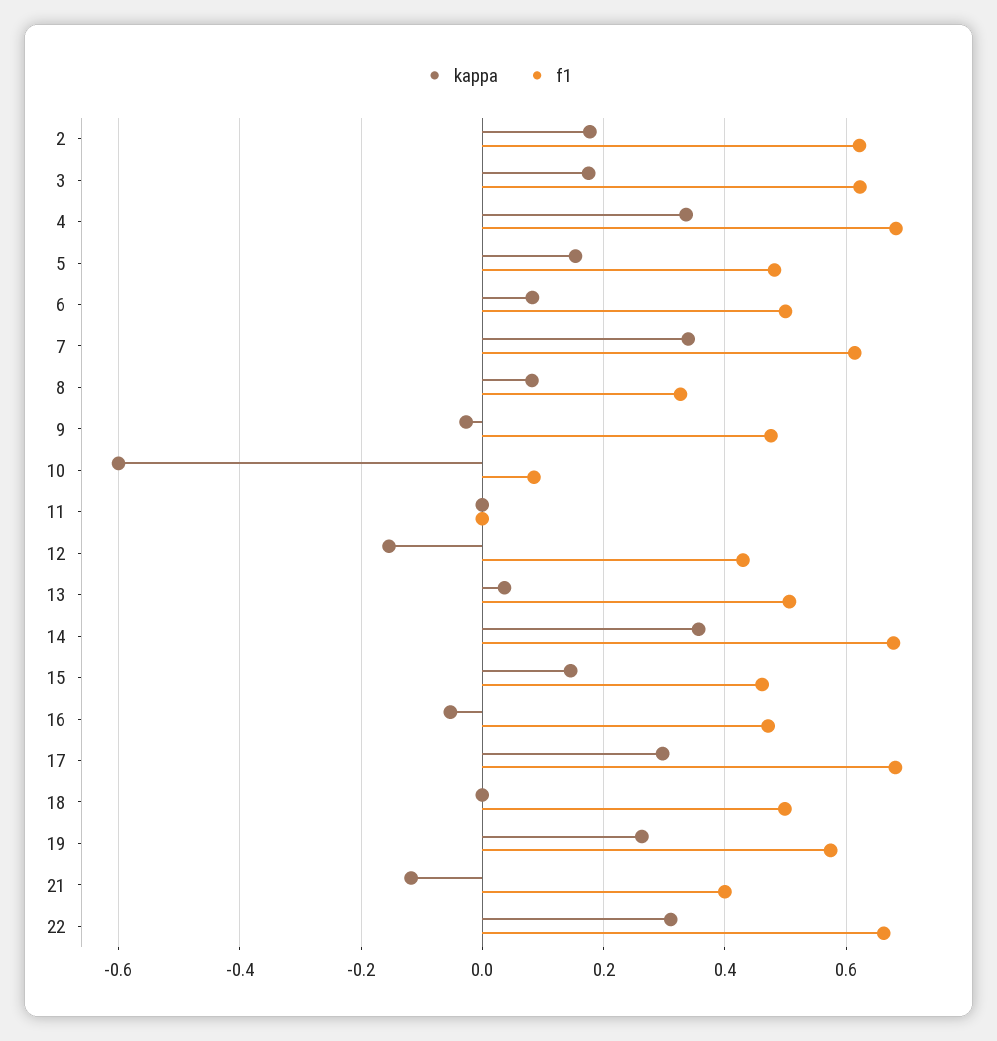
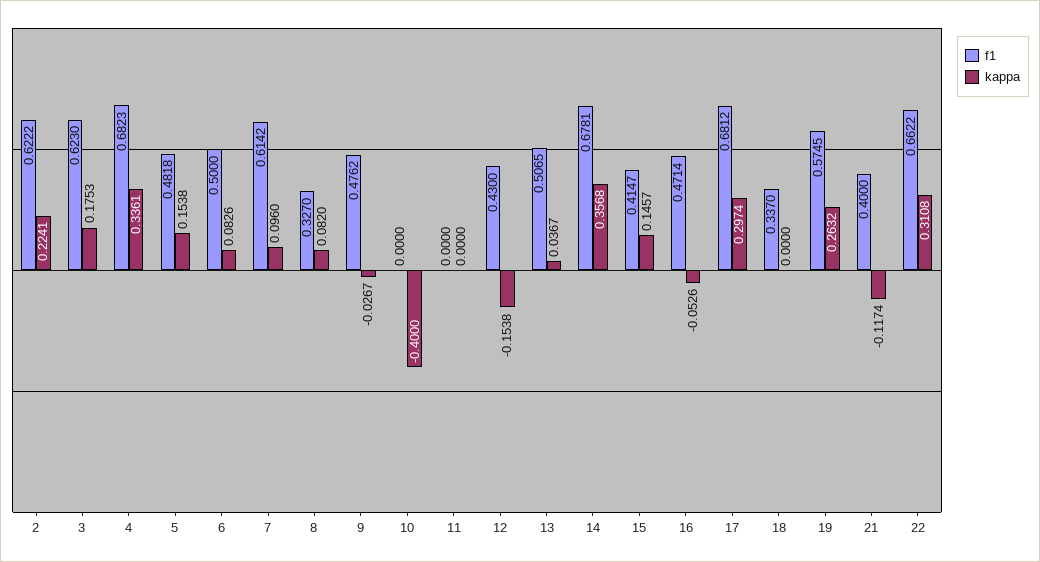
  {
    "kappa": {
-     "2": 0.18,
+     "2": 0.2241,
      "3": 0.1753,
      "4": 0.3361,
      "5": 0.1538,
      "6": 0.0826,
-     "7": 0.34,
+     "7": 0.096,
      "8": 0.082,
      "9": -0.0267,
-     "10": -0.6,
+     "10": -0.4,
      "11": 0,
      "12": -0.1538,
      "13": 0.0367,
      "14": 0.3568,
      "15": 0.1457,
      "16": -0.0526,
      "17": 0.2974,
      "18": 0,
      "19": 0.2632,
      "21": -0.1174,
      "22": 0.3108
    },
    "f1": {
      "2": 0.6222,
      "3": 0.623,
      "4": 0.6823,
      "5": 0.4818,
      "6": 0.5,
      "7": 0.6142,
      "8": 0.327,
      "9": 0.4762,
-     "10": 0.08,
+     "10": 0,
      "11": 0,
      "12": 0.43,
      "13": 0.5065,
      "14": 0.6781,
-     "15": 0.46,
+     "15": 0.4147,
      "16": 0.4714,
      "17": 0.6812,
-     "18": 0.5,
+     "18": 0.337,
      "19": 0.5745,
      "21": 0.4,
      "22": 0.6622
    }
  }

